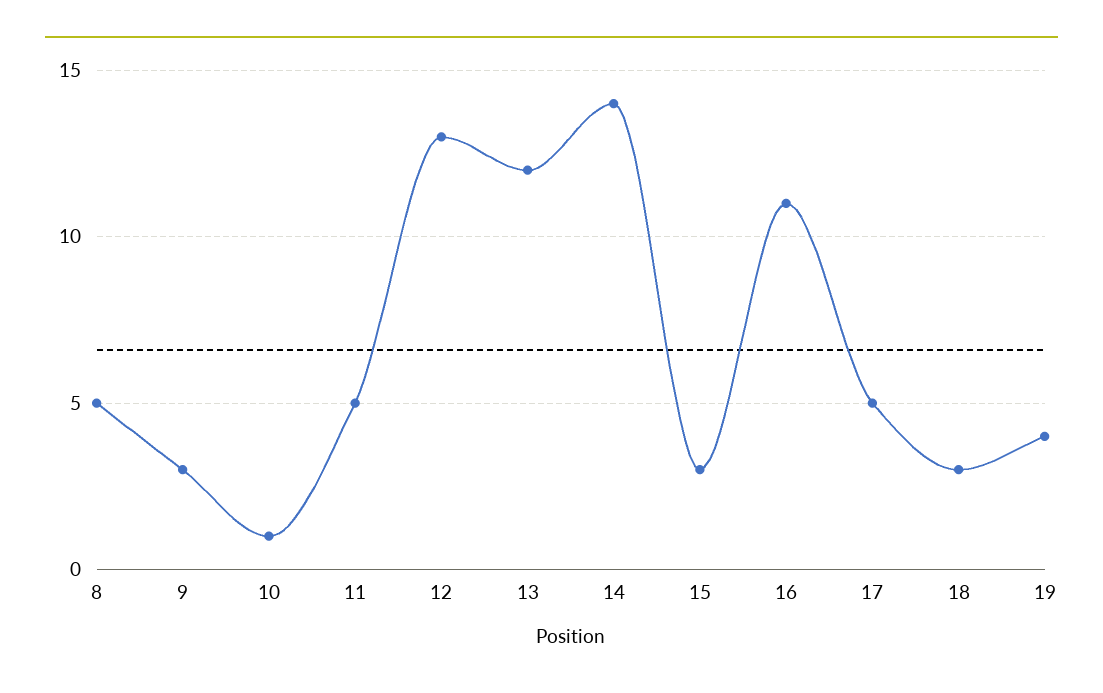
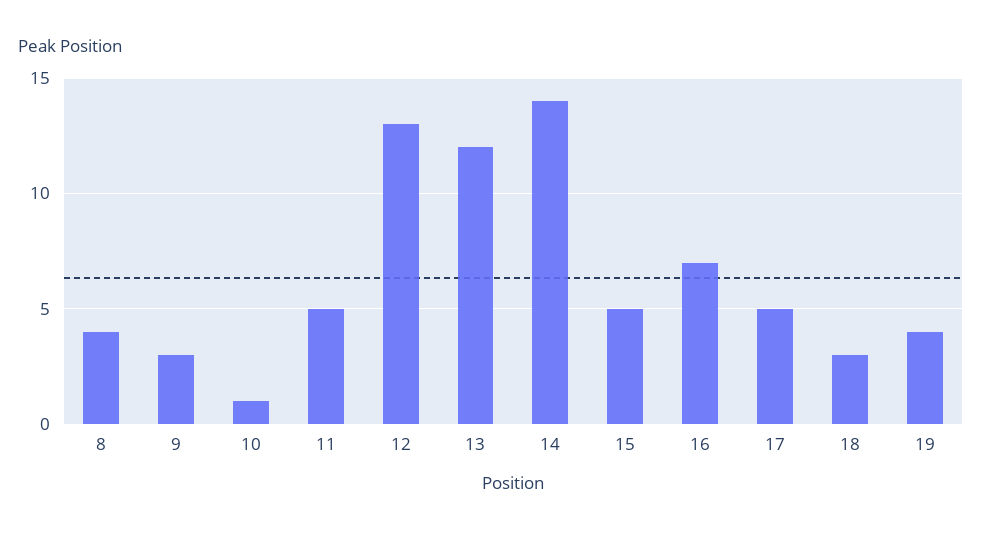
  {
-   "8": 5,
+   "8": 4,
    "9": 3,
    "10": 1,
    "11": 5,
    "12": 13,
    "13": 12,
    "14": 14,
-   "15": 3,
+   "15": 5,
-   "16": 11,
+   "16": 7,
    "17": 5,
    "18": 3,
    "19": 4
  }

